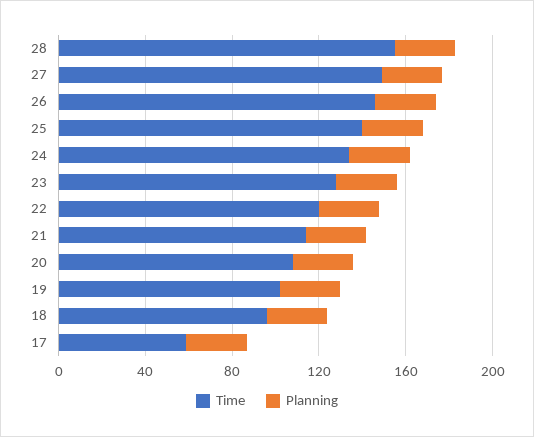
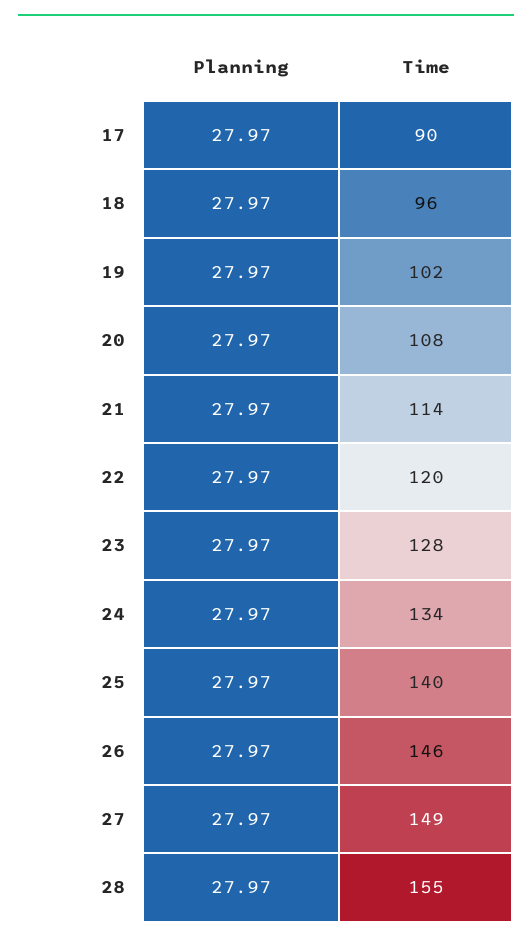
  {
    "Time": {
      "28": 155,
      "27": 149,
      "26": 146,
      "25": 140,
      "24": 134,
      "23": 128,
      "22": 120,
      "21": 114,
      "20": 108,
      "19": 102,
      "18": 96,
-     "17": 60
+     "17": 90
    },
    "Planning": {
      "28": 27.97,
      "27": 27.97,
      "26": 27.97,
      "25": 27.97,
      "24": 27.97,
      "23": 27.97,
      "22": 27.97,
      "21": 27.97,
      "20": 27.97,
      "19": 27.97,
      "18": 27.97,
      "17": 27.97
    }
  }

